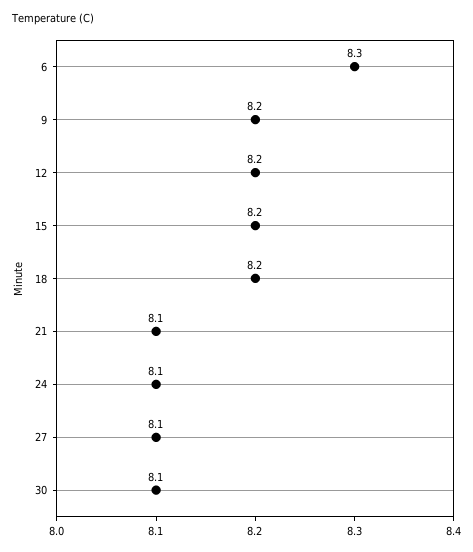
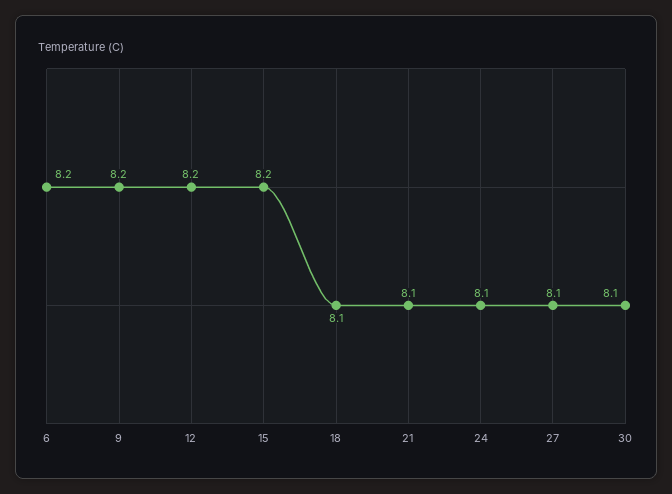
  {
-   "6": 8.3,
+   "6": 8.2,
    "9": 8.2,
    "12": 8.2,
    "15": 8.2,
-   "18": 8.2,
+   "18": 8.1,
    "21": 8.1,
    "24": 8.1,
    "27": 8.1,
    "30": 8.1
  }

